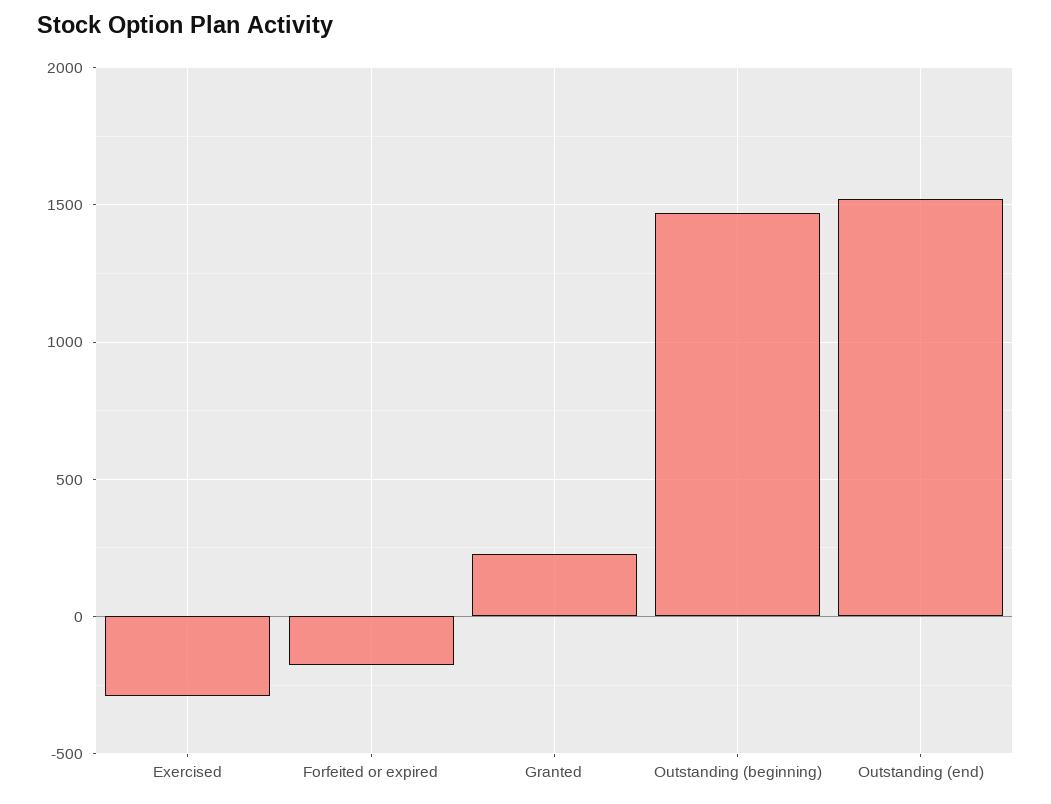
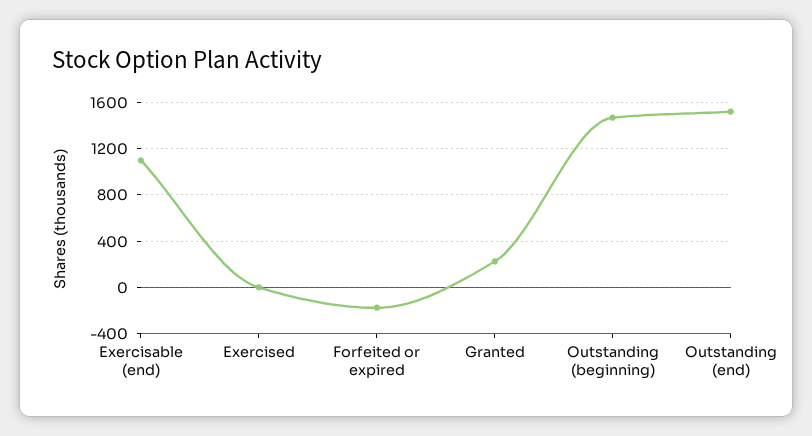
  {
-   "Exercised": -300,
+   "Exercised": 0,
    "Forfeited or expired": -200,
    "Granted": 250,
    "Outstanding (beginning)": 1450,
-   "Outstanding (end)": 1500
+   "Outstanding (end)": 1500,
+   "Exercisable (end)": 1100
  }

